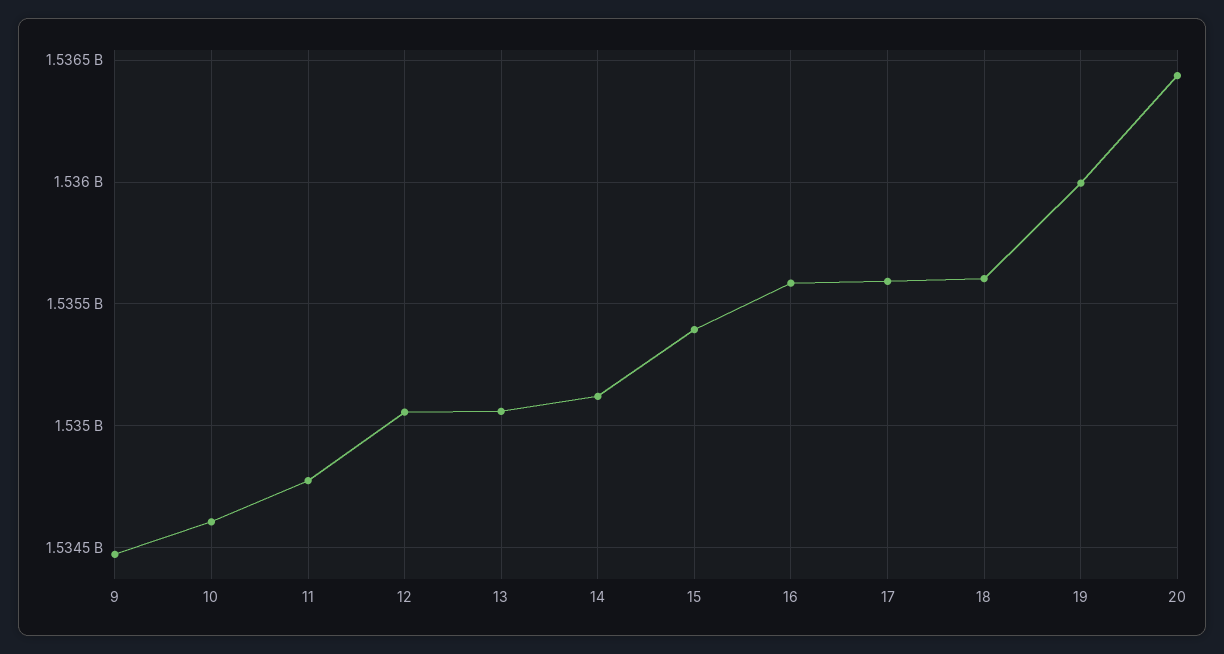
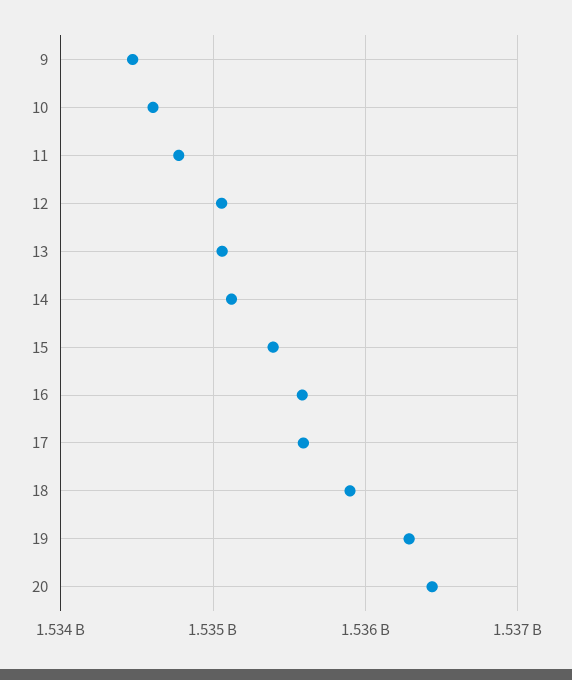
  {
    "9": 1534450000,
    "10": 1534600000,
    "11": 1534800000,
    "12": 1535050000,
    "13": 1535050000,
    "14": 1535100000,
    "15": 1535400000,
    "16": 1535600000,
    "17": 1535600000,
-   "18": 1535600000,
+   "18": 1535900000,
-   "19": 1536000000,
+   "19": 1536300000,
    "20": 1536450000
  }

